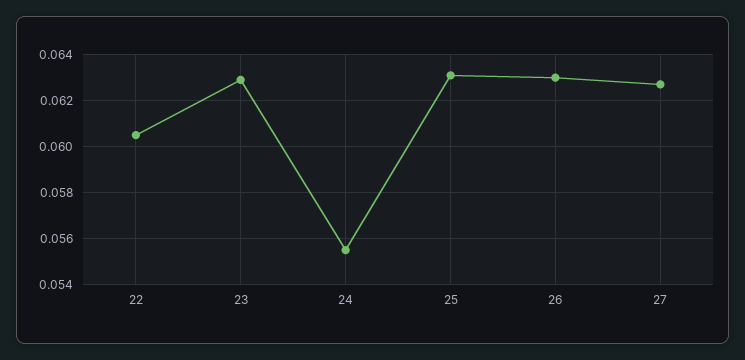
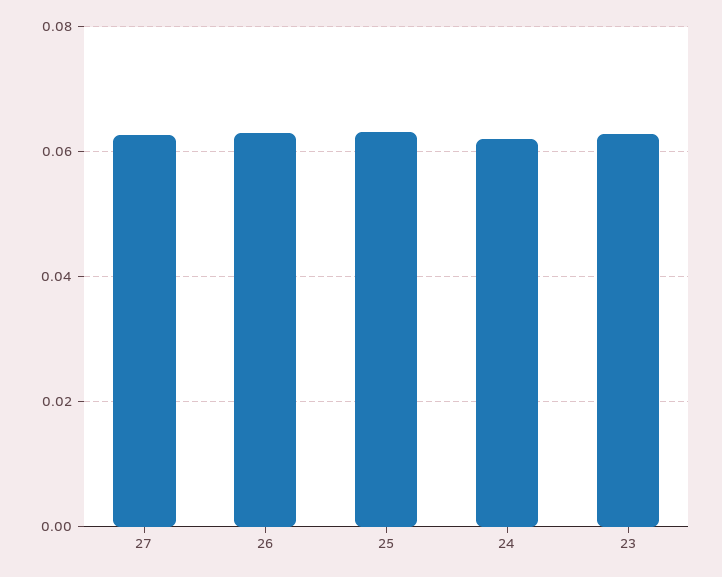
  {
-   "22": 0.0605,
    "23": 0.063,
-   "24": 0.0555,
+   "24": 0.062,
    "25": 0.063,
    "26": 0.063,
    "27": 0.0625
  }

